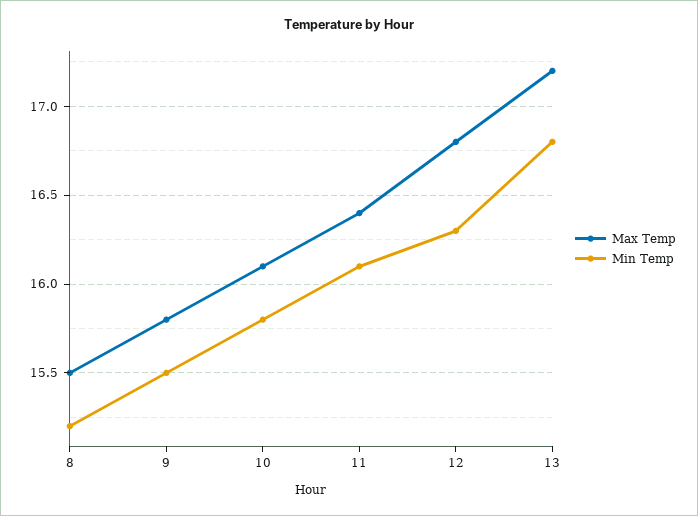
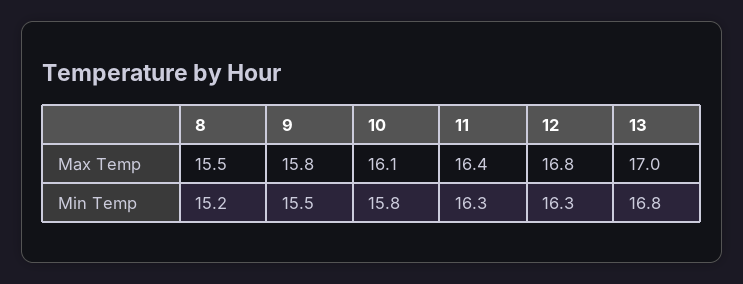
  {
    "Max Temp": {
      "8": 15.5,
      "9": 15.8,
      "10": 16.1,
      "11": 16.4,
      "12": 16.8,
-     "13": 17.2
+     "13": 17
    },
    "Min Temp": {
      "8": 15.2,
      "9": 15.5,
      "10": 15.8,
-     "11": 16.1,
+     "11": 16.3,
      "12": 16.3,
      "13": 16.8
    }
  }

